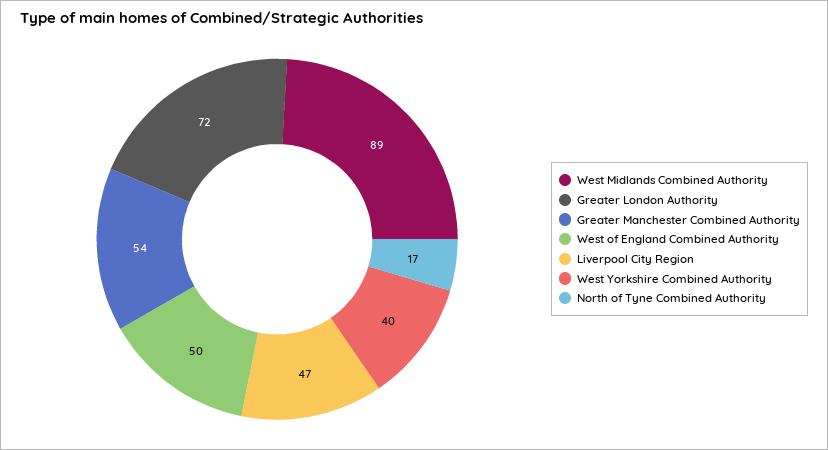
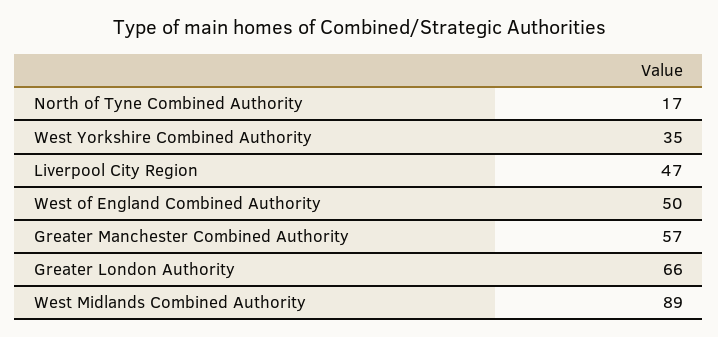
  {
    "West Midlands Combined Authority": 89,
-   "Greater London Authority": 72,
+   "Greater London Authority": 66,
-   "Greater Manchester Combined Authority": 54,
+   "Greater Manchester Combined Authority": 57,
    "West of England Combined Authority": 50,
    "Liverpool City Region": 47,
-   "West Yorkshire Combined Authority": 40,
+   "West Yorkshire Combined Authority": 35,
    "North of Tyne Combined Authority": 17
  }

